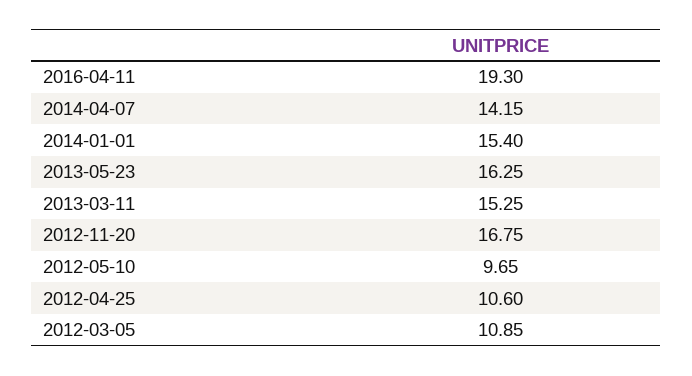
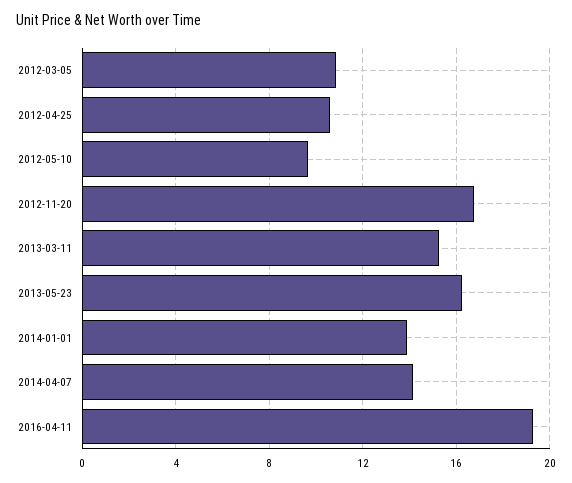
  {
    "2016-04-11": 19.3,
    "2014-04-07": 14.15,
-   "2014-01-01": 15.4,
+   "2014-01-01": 14,
    "2013-05-23": 16.25,
    "2013-03-11": 15.25,
    "2012-11-20": 16.75,
    "2012-05-10": 9.65,
    "2012-04-25": 10.6,
    "2012-03-05": 10.85
  }

